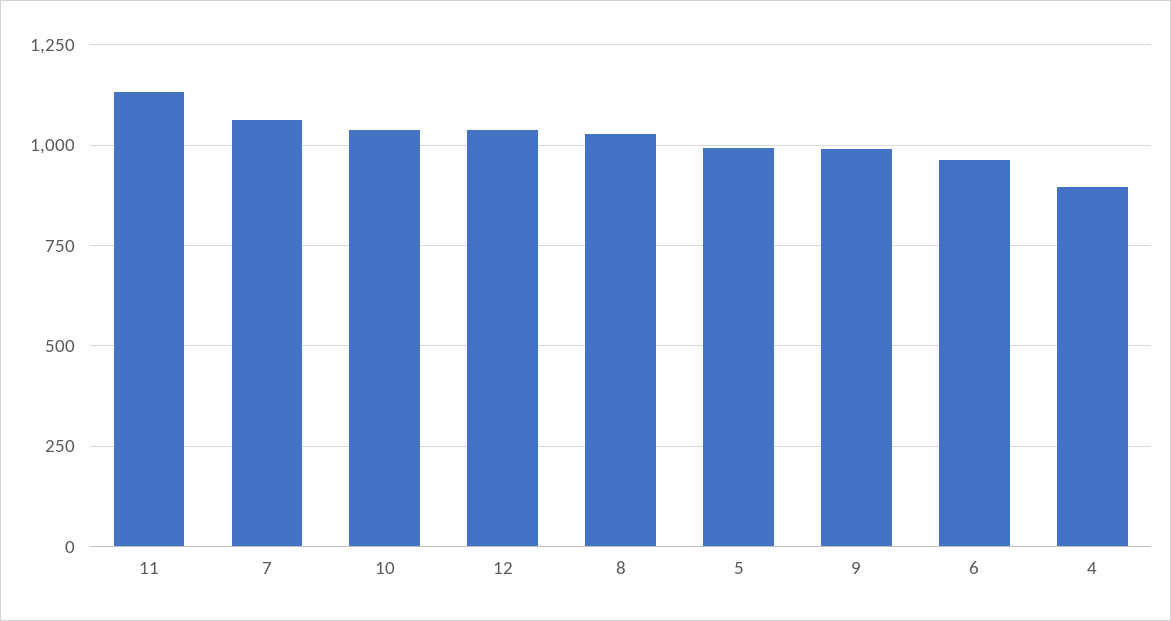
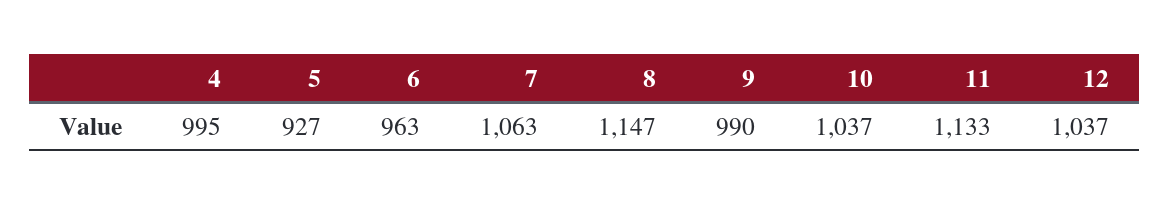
  {
    "11": 1133,
    "7": 1063,
    "10": 1037,
    "12": 1037,
-   "8": 1025,
+   "8": 1147,
-   "5": 1000,
+   "5": 927,
    "9": 990,
    "6": 963,
-   "4": 900
+   "4": 995
  }

